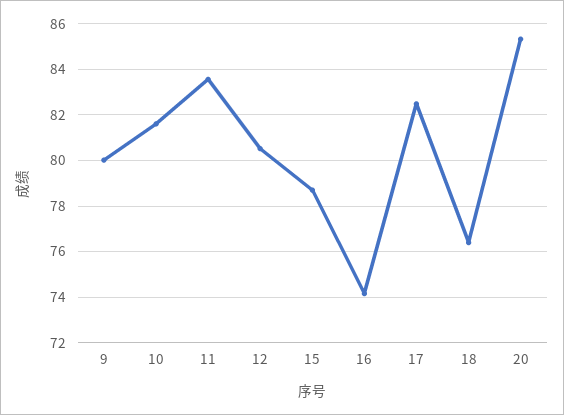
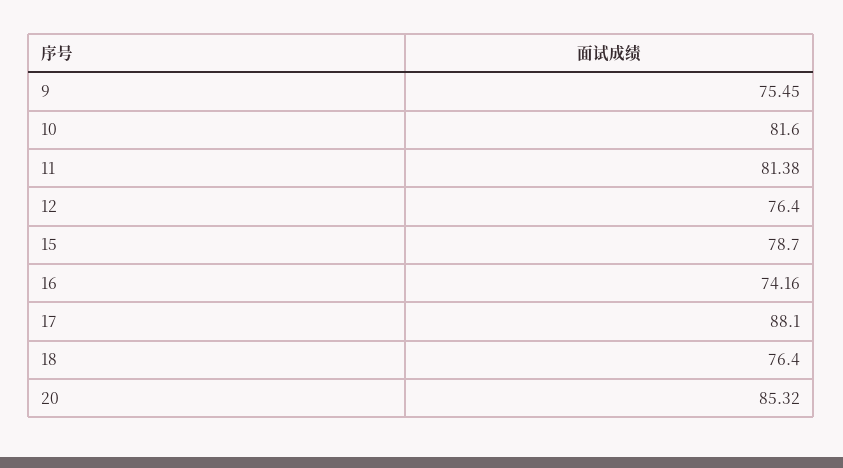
  {
-   "9": 80,
+   "9": 75.45,
    "10": 81.6,
-   "11": 83.5,
+   "11": 81.38,
-   "12": 80.5,
+   "12": 76.4,
    "15": 78.7,
    "16": 74.16,
-   "17": 82.5,
+   "17": 88.1,
    "18": 76.4,
    "20": 85.32
  }

